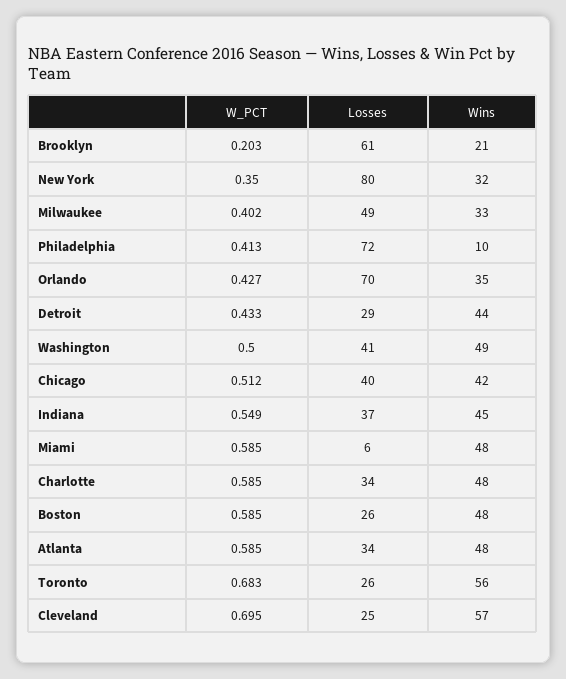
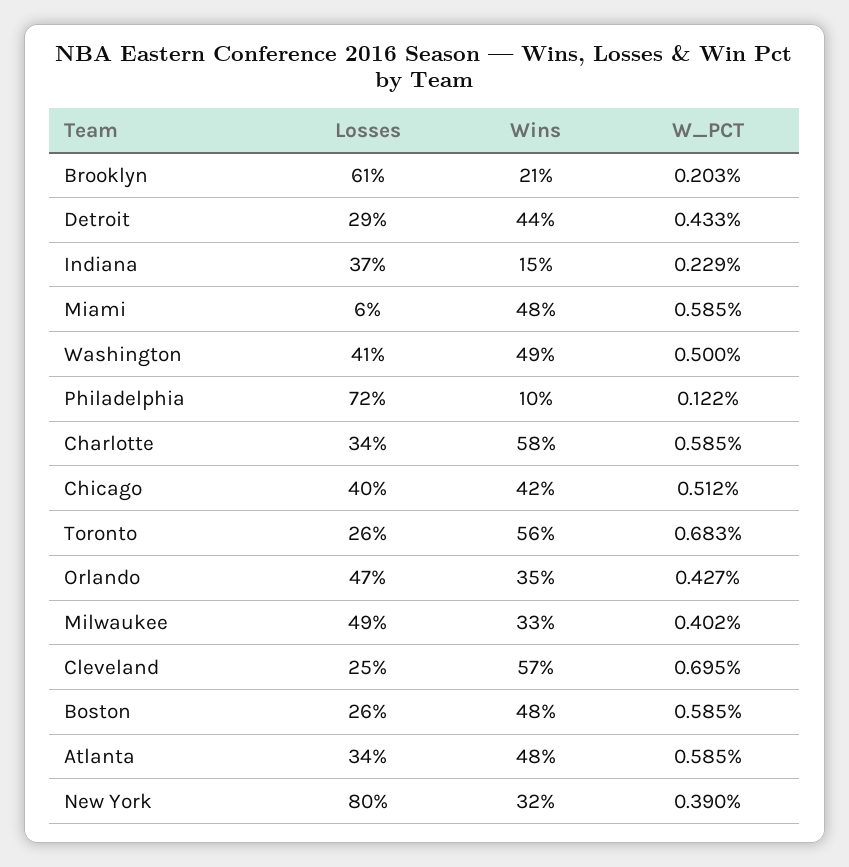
  {
    "W_PCT": {
      "Brooklyn": 0.203,
-     "New York": 0.35,
+     "New York": 0.39,
      "Milwaukee": 0.402,
-     "Philadelphia": 0.413,
+     "Philadelphia": 0.122,
      "Orlando": 0.427,
      "Detroit": 0.433,
      "Washington": 0.5,
      "Chicago": 0.512,
-     "Indiana": 0.549,
+     "Indiana": 0.229,
      "Miami": 0.585,
      "Charlotte": 0.585,
      "Boston": 0.585,
      "Atlanta": 0.585,
      "Toronto": 0.683,
      "Cleveland": 0.695
    },
    "Losses": {
      "Brooklyn": 61,
      "New York": 80,
      "Milwaukee": 49,
      "Philadelphia": 72,
-     "Orlando": 70,
+     "Orlando": 47,
      "Detroit": 29,
      "Washington": 41,
      "Chicago": 40,
      "Indiana": 37,
      "Miami": 6,
      "Charlotte": 34,
      "Boston": 26,
      "Atlanta": 34,
      "Toronto": 26,
      "Cleveland": 25
    },
    "Wins": {
      "Brooklyn": 21,
      "New York": 32,
      "Milwaukee": 33,
      "Philadelphia": 10,
      "Orlando": 35,
      "Detroit": 44,
      "Washington": 49,
      "Chicago": 42,
-     "Indiana": 45,
+     "Indiana": 15,
      "Miami": 48,
-     "Charlotte": 48,
+     "Charlotte": 58,
      "Boston": 48,
      "Atlanta": 48,
      "Toronto": 56,
      "Cleveland": 57
    }
  }

